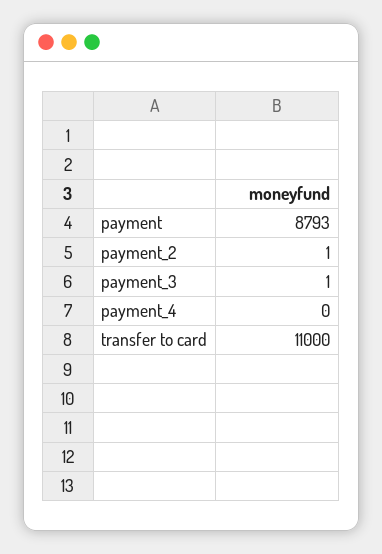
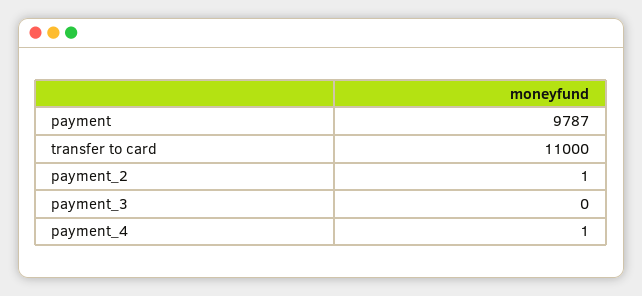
  {
-   "payment": 8793,
+   "payment": 9787,
    "payment_2": 1,
-   "payment_3": 1,
+   "payment_3": 0,
-   "payment_4": 0,
+   "payment_4": 1,
    "transfer to card": 11000
  }

